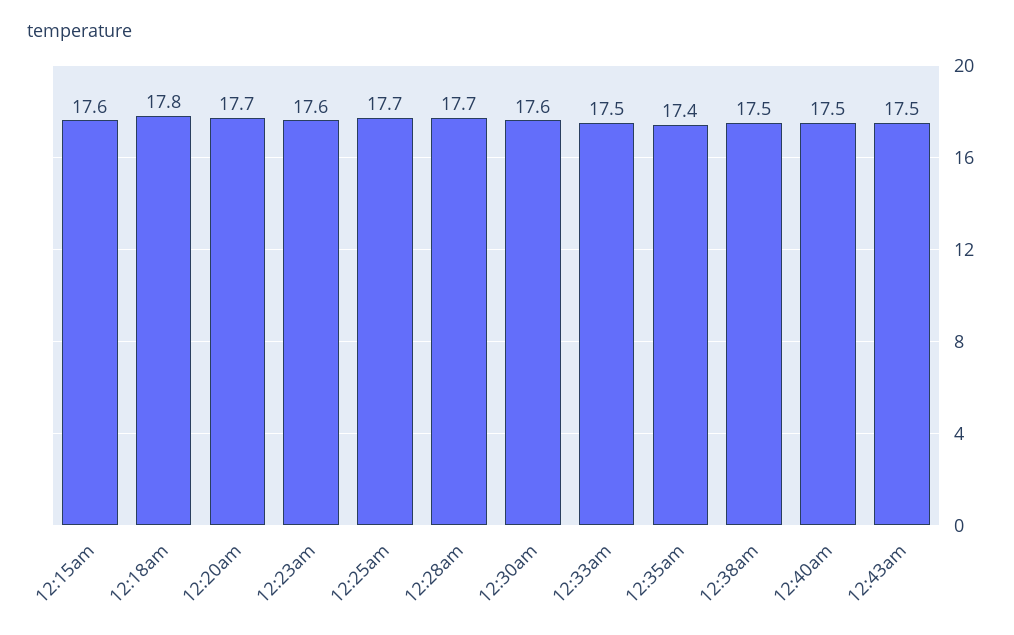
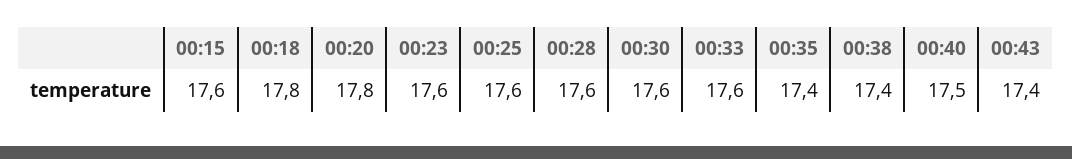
  {
    "12:15am": 17.6,
    "12:18am": 17.8,
-   "12:20am": 17.7,
+   "12:20am": 17.8,
    "12:23am": 17.6,
-   "12:25am": 17.7,
+   "12:25am": 17.6,
-   "12:28am": 17.7,
+   "12:28am": 17.6,
    "12:30am": 17.6,
-   "12:33am": 17.5,
+   "12:33am": 17.6,
    "12:35am": 17.4,
-   "12:38am": 17.5,
+   "12:38am": 17.4,
    "12:40am": 17.5,
-   "12:43am": 17.5
+   "12:43am": 17.4
  }

